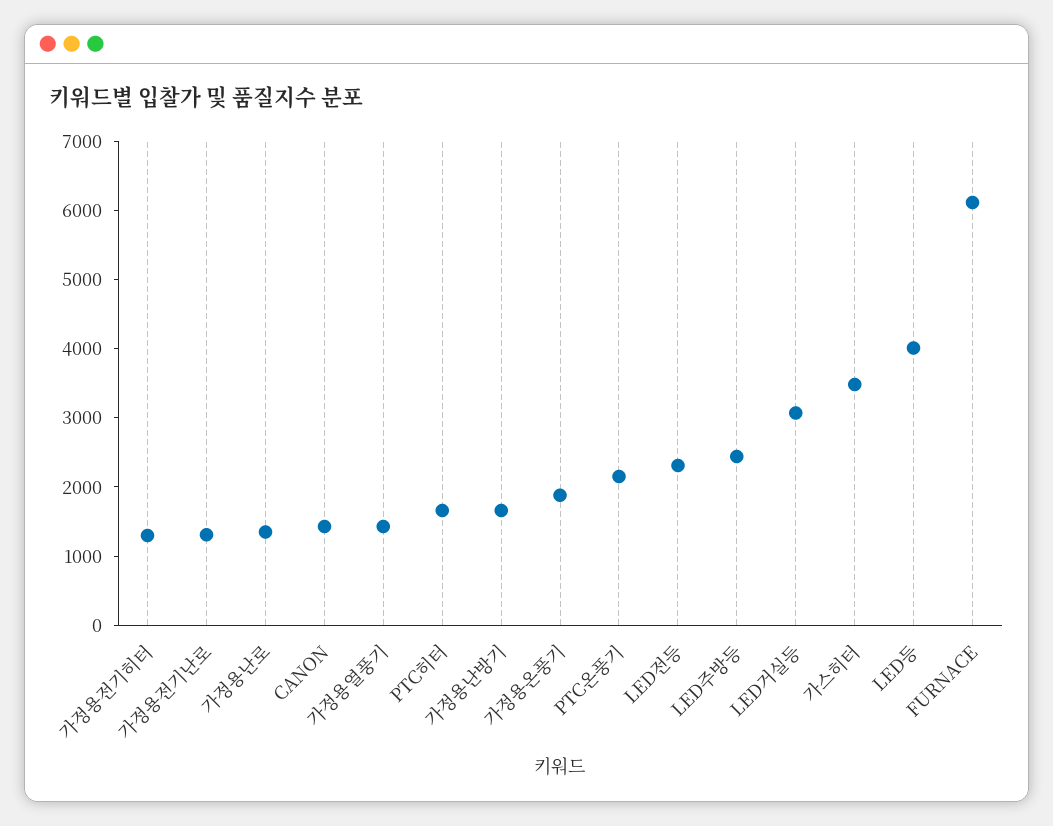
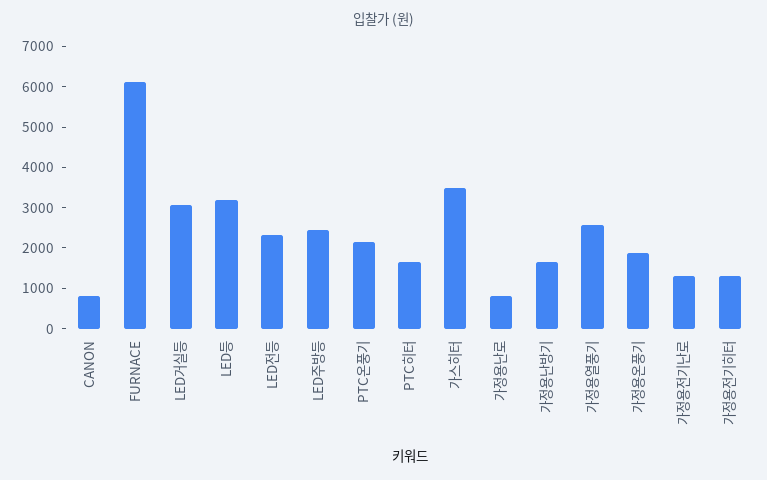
  {
    "가정용전기히터": 1400,
    "가정용전기난로": 1400,
-   "가정용난로": 1400,
+   "가정용난로": 800,
-   "CANON": 1400,
+   "CANON": 800,
-   "가정용열풍기": 1400,
+   "가정용열풍기": 2600,
    "PTC히터": 1600,
    "가정용난방기": 1600,
    "가정용온풍기": 1800,
    "PTC온풍기": 2200,
    "LED전등": 2400,
    "LED주방등": 2400,
    "LED거실등": 3000,
    "가스히터": 3400,
-   "LED등": 4000,
+   "LED등": 3200,
    "FURNACE": 6200
  }

